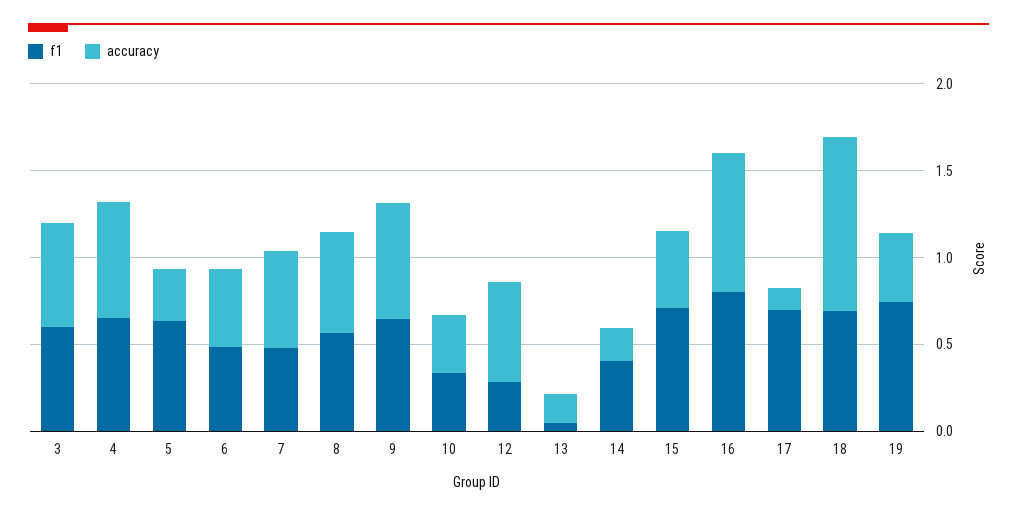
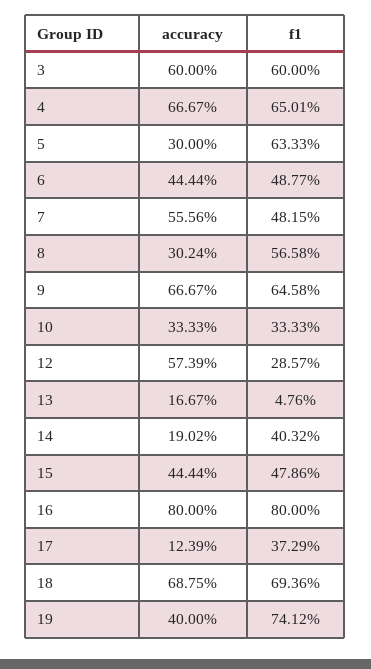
  {
    "f1": {
      "3": 0.6,
      "4": 0.6501,
      "5": 0.6333,
      "6": 0.4877,
      "7": 0.4815,
      "8": 0.5658,
      "9": 0.6458,
      "10": 0.3333,
      "12": 0.2857,
      "13": 0.0476,
      "14": 0.4032,
-     "15": 0.7,
+     "15": 0.4786,
      "16": 0.8,
-     "17": 0.7,
+     "17": 0.3729,
      "18": 0.6936,
      "19": 0.7412
    },
    "accuracy": {
      "3": 0.6,
      "4": 0.6667,
      "5": 0.3,
      "6": 0.4444,
      "7": 0.5556,
-     "8": 0.6,
+     "8": 0.3024,
      "9": 0.6667,
      "10": 0.3333,
      "12": 0.5739,
      "13": 0.1667,
      "14": 0.1902,
      "15": 0.4444,
      "16": 0.8,
      "17": 0.1239,
-     "18": 1,
+     "18": 0.6875,
      "19": 0.4
    }
  }

